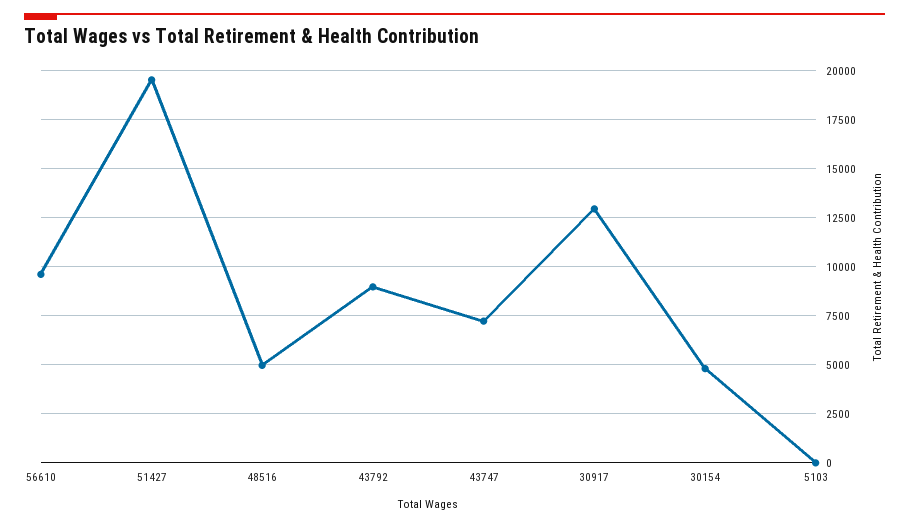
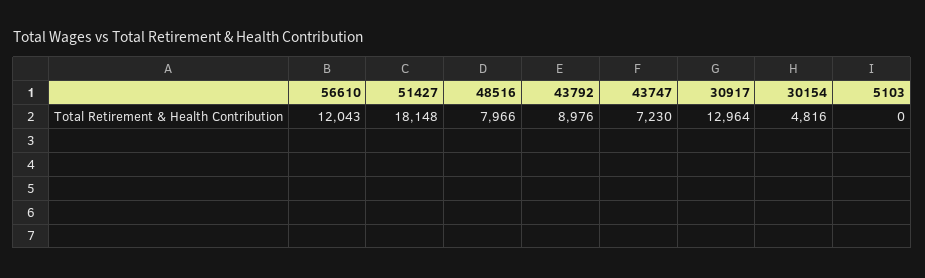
  {
-   "56610": 9500,
+   "56610": 12043,
-   "51427": 19500,
+   "51427": 18148,
-   "48516": 5000,
+   "48516": 7966,
    "43792": 8976,
    "43747": 7230,
    "30917": 12964,
    "30154": 4816,
    "5103": 0
  }

